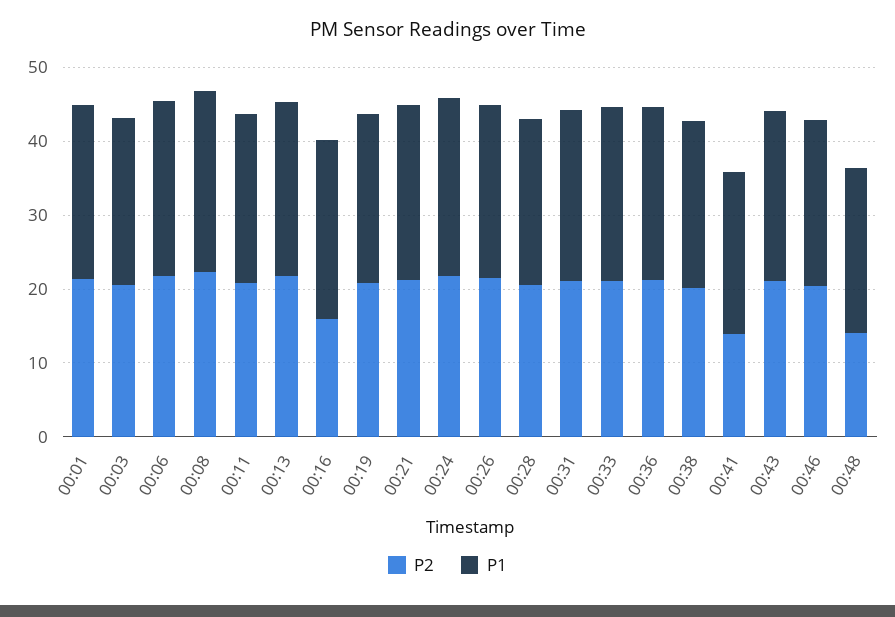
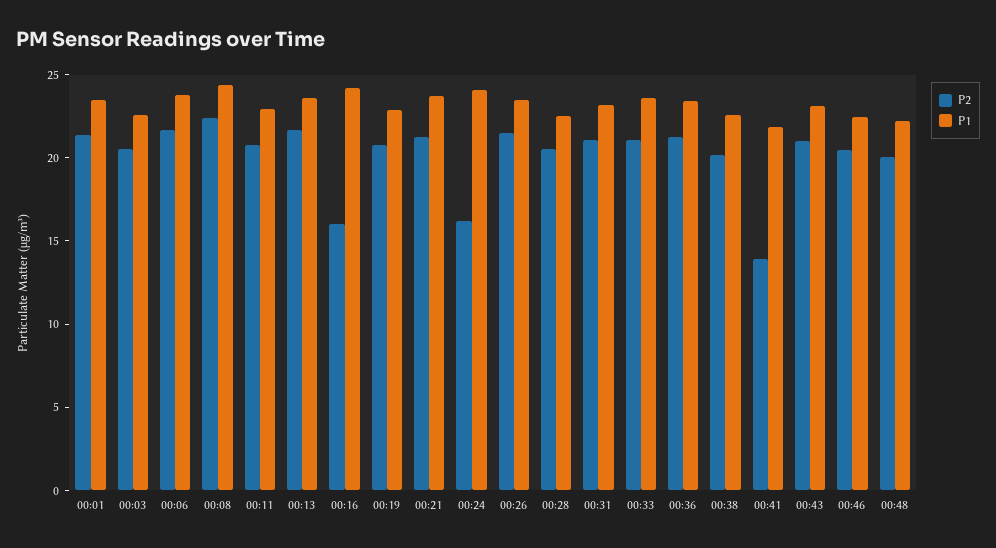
  {
    "P2": {
      "00:01": 21,
      "00:03": 21,
      "00:06": 22,
      "00:08": 22,
      "00:11": 21,
      "00:13": 22,
      "00:16": 16,
      "00:19": 21,
      "00:21": 21,
-     "00:24": 22,
+     "00:24": 16,
      "00:26": 22,
      "00:28": 21,
      "00:31": 21,
      "00:33": 21,
      "00:36": 21,
      "00:38": 20,
      "00:41": 14,
      "00:43": 21,
      "00:46": 20,
-     "00:48": 14
+     "00:48": 20
    },
    "P1": {
      "00:01": 24,
      "00:03": 23,
      "00:06": 24,
      "00:08": 24,
      "00:11": 23,
      "00:13": 24,
      "00:16": 24,
      "00:19": 23,
      "00:21": 24,
      "00:24": 24,
      "00:26": 23,
      "00:28": 23,
      "00:31": 23,
      "00:33": 24,
      "00:36": 23,
      "00:38": 23,
      "00:41": 22,
      "00:43": 23,
      "00:46": 22,
      "00:48": 22
    }
  }

